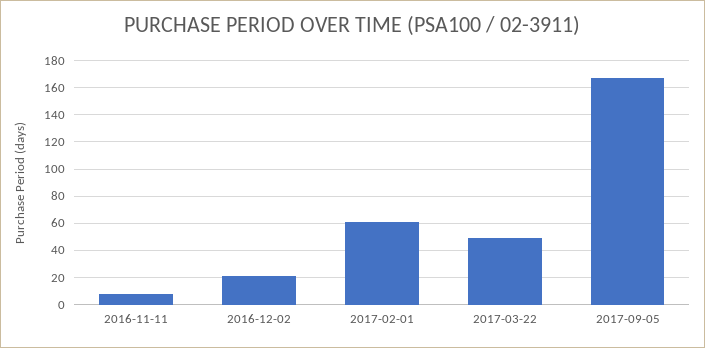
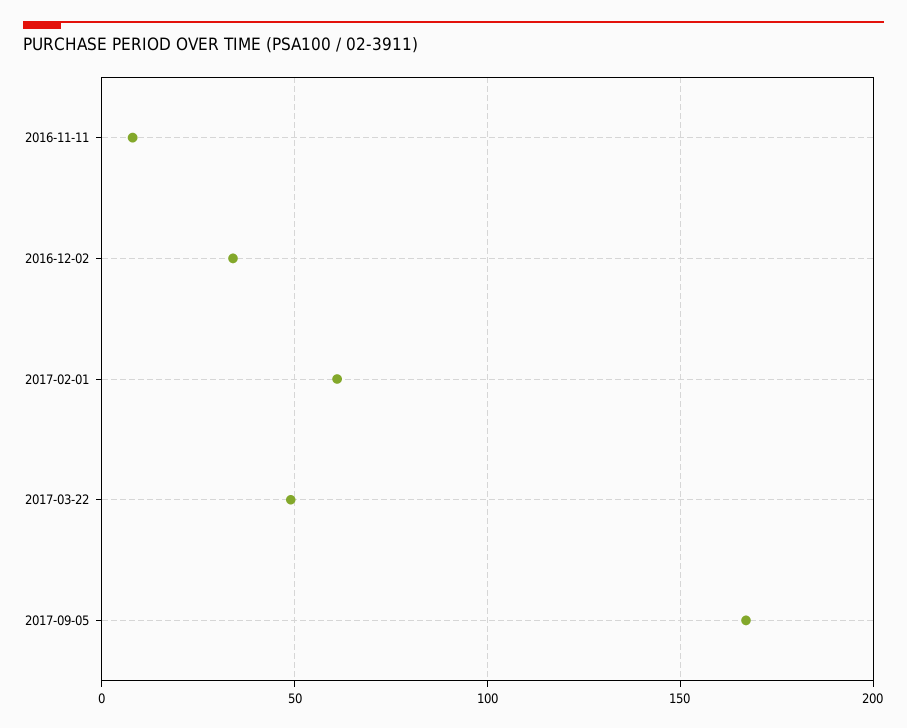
  {
    "2016-11-11": 10,
-   "2016-12-02": 20,
+   "2016-12-02": 35,
    "2017-02-01": 60,
    "2017-03-22": 50,
    "2017-09-05": 165
  }

